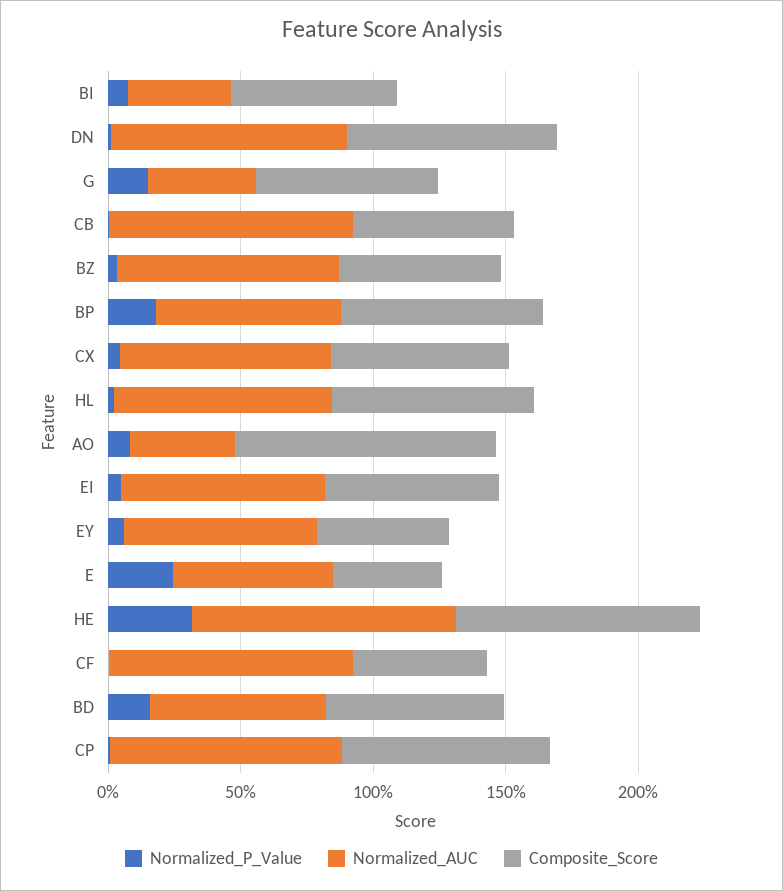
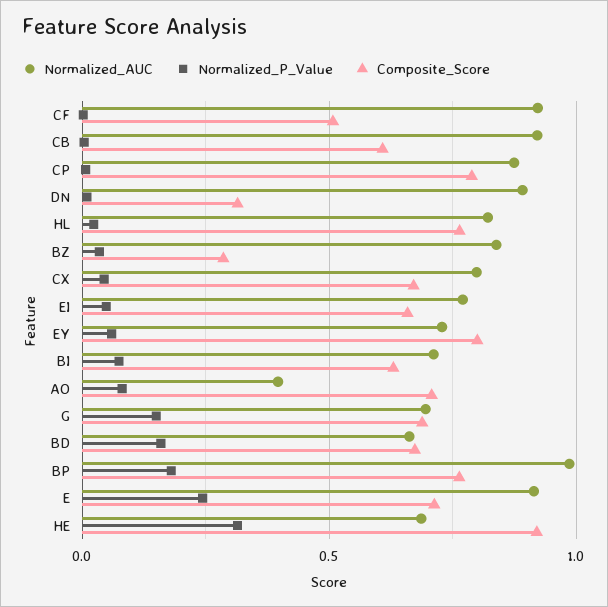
  {
    "Normalized_P_Value": {
      "BI": 0.05,
      "DN": 0,
      "G": 0.15,
      "CB": 0,
      "BZ": 0.05,
      "BP": 0.2,
      "CX": 0.05,
      "HL": 0,
      "AO": 0.1,
      "EI": 0.05,
      "EY": 0.05,
      "E": 0.25,
      "HE": 0.3,
      "CF": 0,
      "BD": 0.15,
      "CP": 0
    },
    "Normalized_AUC": {
-     "BI": 0.4,
+     "BI": 0.7,
      "DN": 0.9,
-     "G": 0.4,
+     "G": 0.7,
      "CB": 0.9,
      "BZ": 0.85,
-     "BP": 0.7,
+     "BP": 1,
      "CX": 0.8,
      "HL": 0.8,
      "AO": 0.4,
      "EI": 0.75,
      "EY": 0.75,
-     "E": 0.6,
+     "E": 0.9,
-     "HE": 1,
+     "HE": 0.7,
      "CF": 0.9,
      "BD": 0.65,
      "CP": 0.85
    },
    "Composite_Score": {
      "BI": 0.65,
-     "DN": 0.8,
+     "DN": 0.3,
      "G": 0.7,
      "CB": 0.6,
-     "BZ": 0.6,
+     "BZ": 0.3,
      "BP": 0.75,
      "CX": 0.65,
      "HL": 0.75,
-     "AO": 1,
+     "AO": 0.7,
      "EI": 0.65,
-     "EY": 0.5,
+     "EY": 0.8,
-     "E": 0.4,
+     "E": 0.7,
      "HE": 0.9,
      "CF": 0.5,
      "BD": 0.65,
      "CP": 0.8
    }
  }

